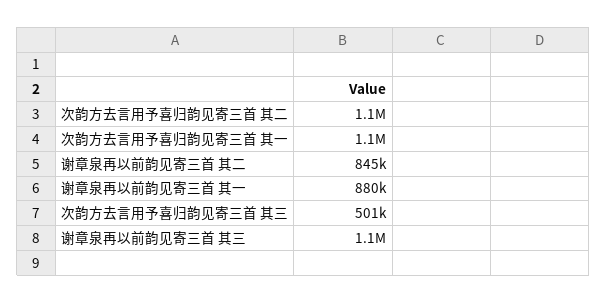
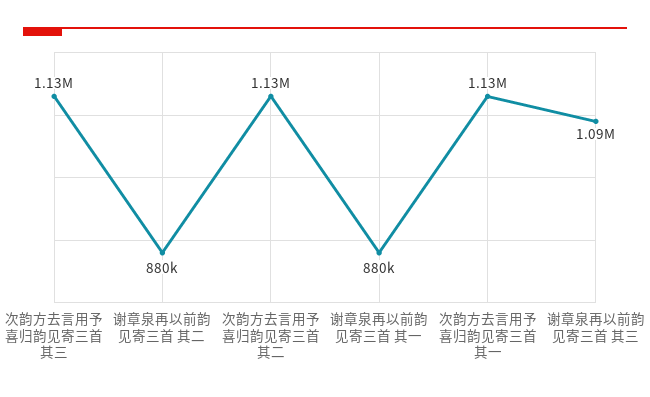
  {
    "次韵方去言用予喜归韵见寄三首 其二": 1130000,
    "次韵方去言用予喜归韵见寄三首 其一": 1130000,
-   "谢章泉再以前韵见寄三首 其二": 845000,
+   "谢章泉再以前韵见寄三首 其二": 880000,
    "谢章泉再以前韵见寄三首 其一": 880000,
-   "次韵方去言用予喜归韵见寄三首 其三": 501000,
+   "次韵方去言用予喜归韵见寄三首 其三": 1130000,
    "谢章泉再以前韵见寄三首 其三": 1090000
  }

